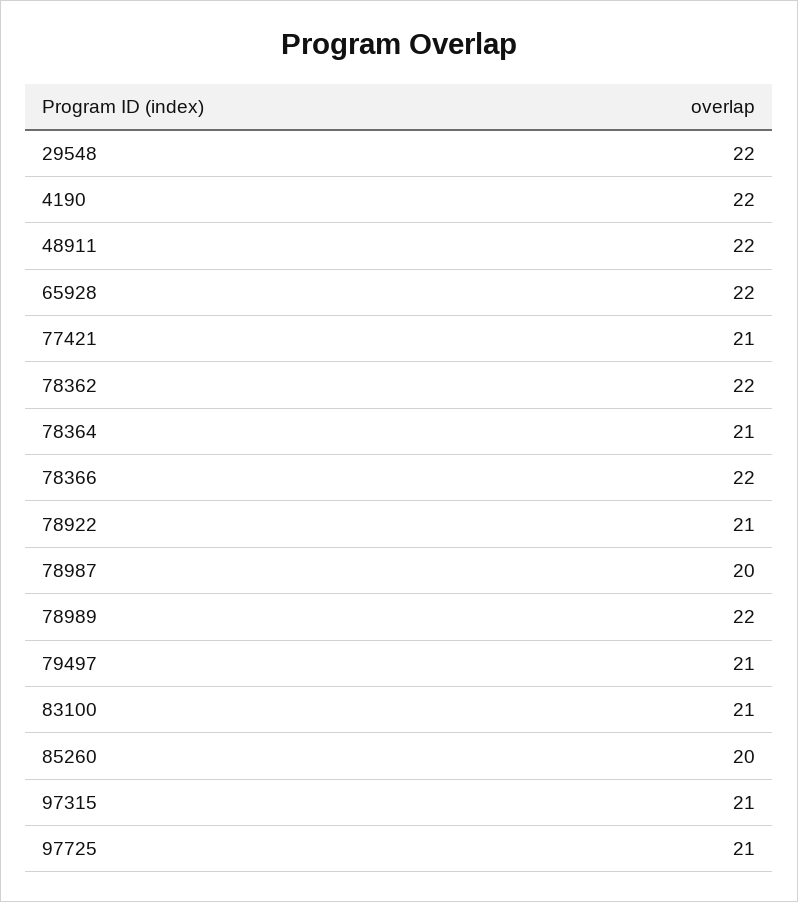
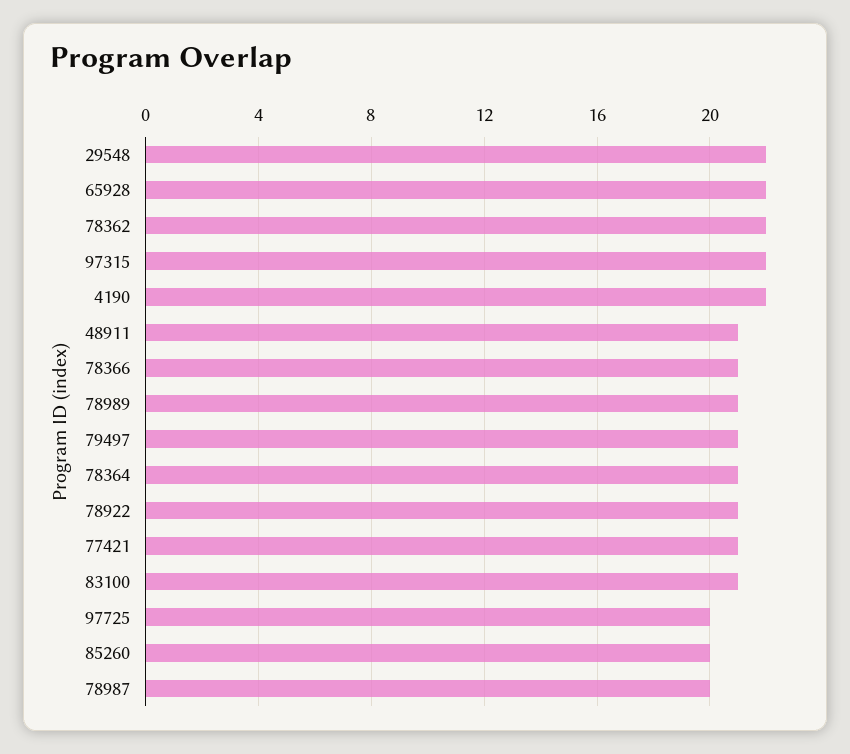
  {
    "29548": 22,
    "4190": 22,
-   "48911": 22,
+   "48911": 21,
    "65928": 22,
    "77421": 21,
    "78362": 22,
    "78364": 21,
-   "78366": 22,
+   "78366": 21,
    "78922": 21,
    "78987": 20,
-   "78989": 22,
+   "78989": 21,
    "79497": 21,
    "83100": 21,
    "85260": 20,
-   "97315": 21,
+   "97315": 22,
-   "97725": 21
+   "97725": 20
  }

